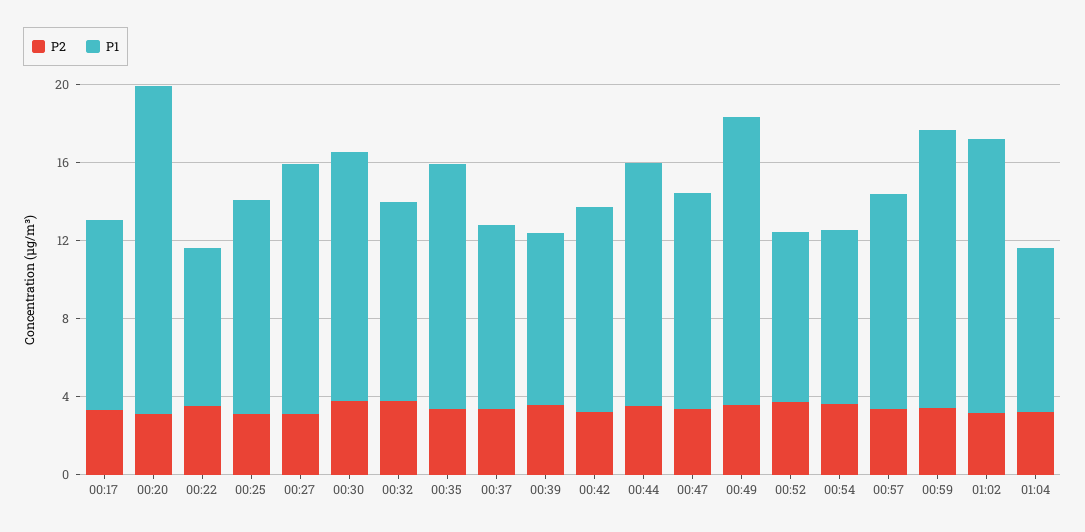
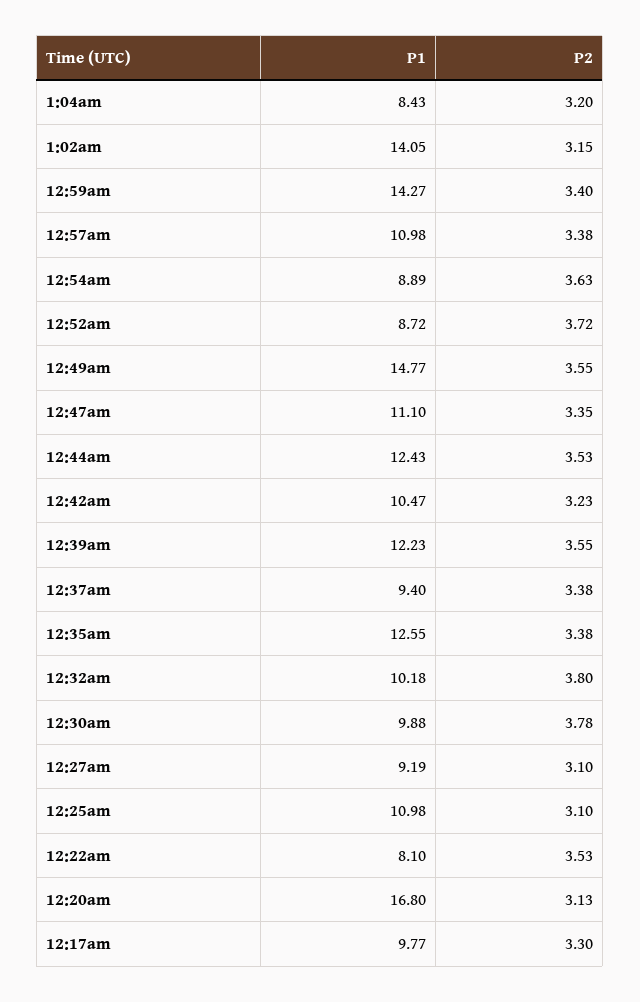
  {
    "P2": {
      "00:17": 3.3,
      "00:20": 3.13,
      "00:22": 3.53,
      "00:25": 3.1,
      "00:27": 3.1,
      "00:30": 3.78,
      "00:32": 3.8,
      "00:35": 3.38,
      "00:37": 3.38,
      "00:39": 3.55,
      "00:42": 3.23,
      "00:44": 3.53,
      "00:47": 3.35,
      "00:49": 3.55,
      "00:52": 3.72,
      "00:54": 3.63,
      "00:57": 3.38,
      "00:59": 3.4,
      "01:02": 3.15,
      "01:04": 3.2
    },
    "P1": {
      "00:17": 9.77,
      "00:20": 16.8,
      "00:22": 8.1,
      "00:25": 10.98,
-     "00:27": 13,
+     "00:27": 9.19,
-     "00:30": 13,
+     "00:30": 9.88,
      "00:32": 10.18,
      "00:35": 12.55,
      "00:37": 9.4,
-     "00:39": 9,
+     "00:39": 12.23,
      "00:42": 10.47,
      "00:44": 12.43,
      "00:47": 11.1,
      "00:49": 14.77,
      "00:52": 8.72,
      "00:54": 8.89,
      "00:57": 10.98,
      "00:59": 14.27,
      "01:02": 14.05,
      "01:04": 8.43
    }
  }

